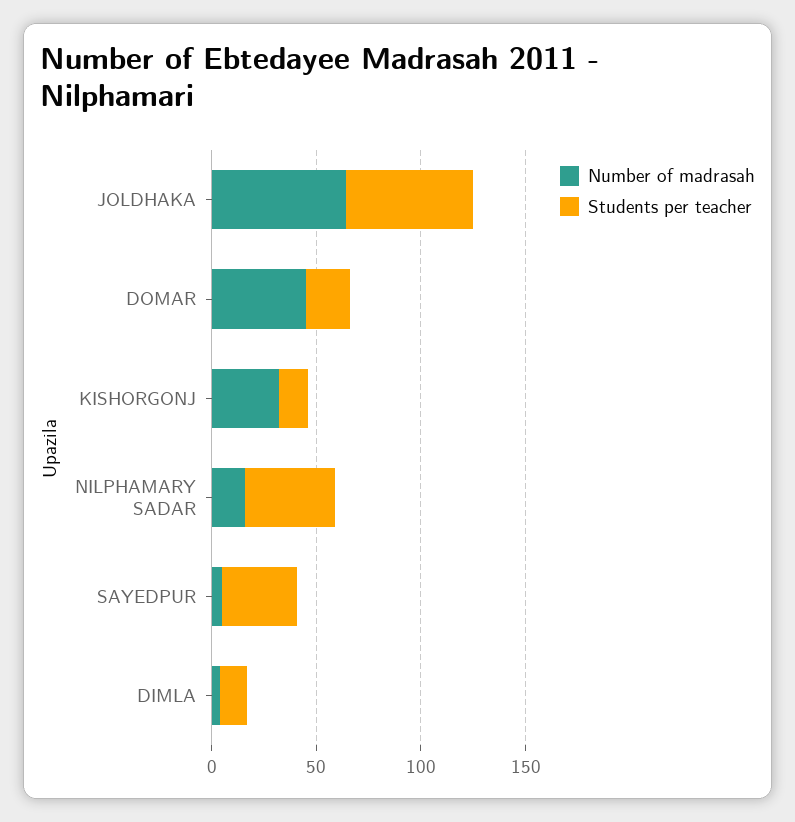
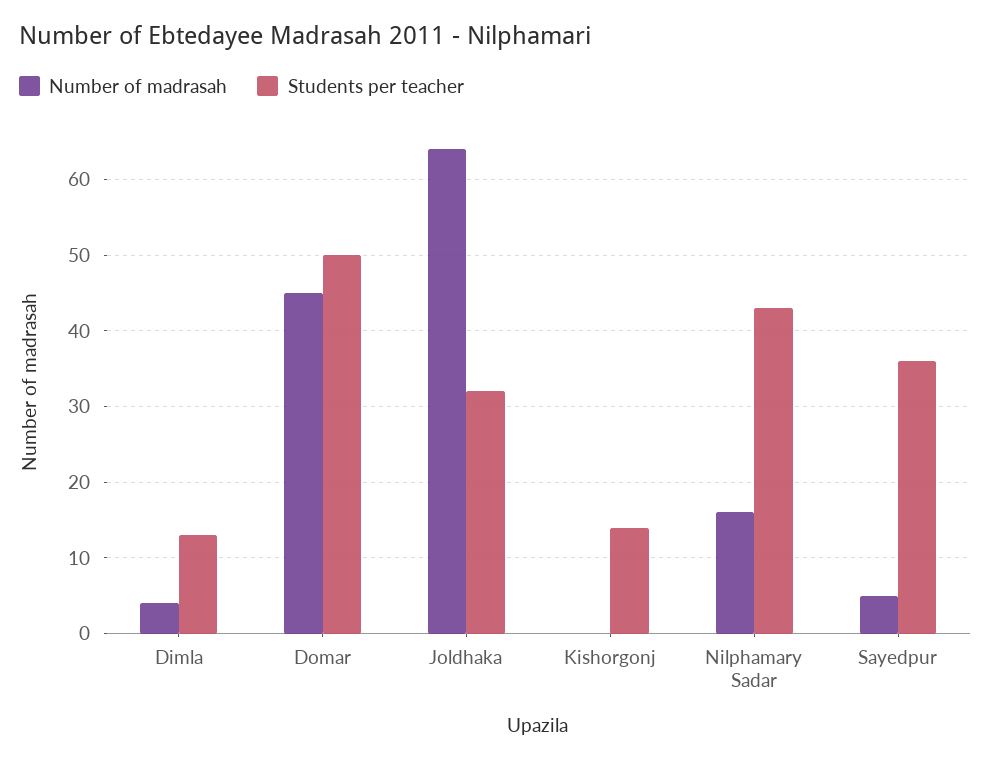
  {
    "Number of madrasah": {
      "JOLDHAKA": 64,
      "DOMAR": 45,
-     "KISHORGONJ": 30,
+     "KISHORGONJ": 0,
      "NILPHAMARY SADAR": 16,
      "SAYEDPUR": 5,
      "DIMLA": 4
    },
    "Students per teacher": {
-     "JOLDHAKA": 60,
+     "JOLDHAKA": 32,
-     "DOMAR": 20,
+     "DOMAR": 50,
      "KISHORGONJ": 14,
      "NILPHAMARY SADAR": 43,
      "SAYEDPUR": 36,
      "DIMLA": 13
    }
  }

